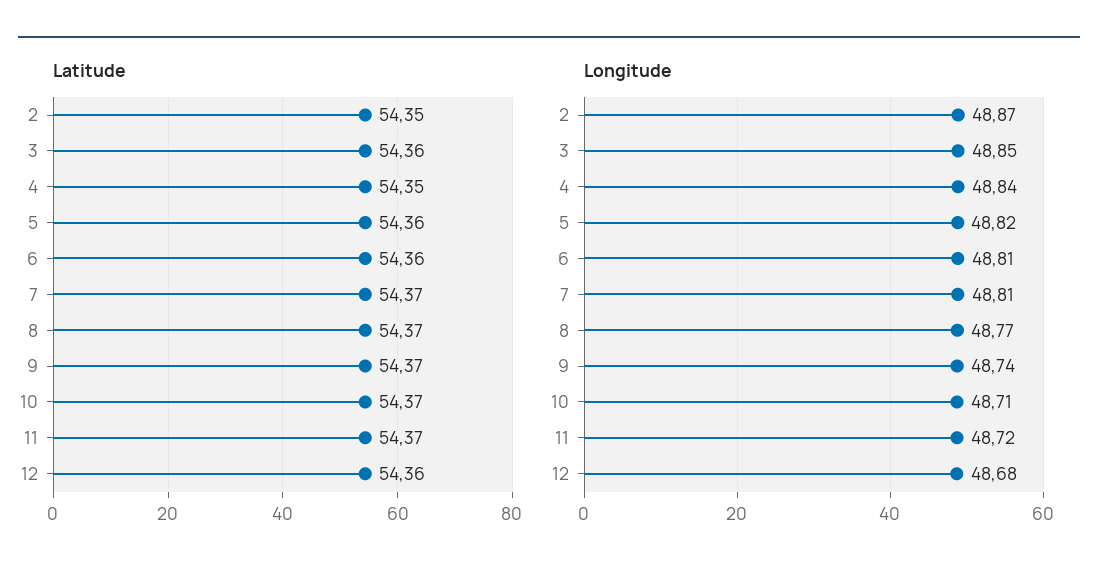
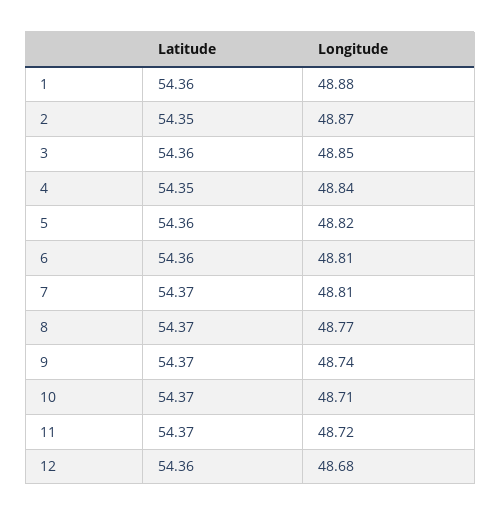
  {
    "Latitude": {
      "2": 54.35,
      "3": 54.36,
      "4": 54.35,
      "5": 54.36,
      "6": 54.36,
      "7": 54.37,
      "8": 54.37,
      "9": 54.37,
      "10": 54.37,
      "11": 54.37,
-     "12": 54.36
+     "12": 54.36,
+     "1": 54.36
    },
    "Longitude": {
      "2": 48.87,
      "3": 48.85,
      "4": 48.84,
      "5": 48.82,
      "6": 48.81,
      "7": 48.81,
      "8": 48.77,
      "9": 48.74,
      "10": 48.71,
      "11": 48.72,
-     "12": 48.68
+     "12": 48.68,
+     "1": 48.88
    }
  }

